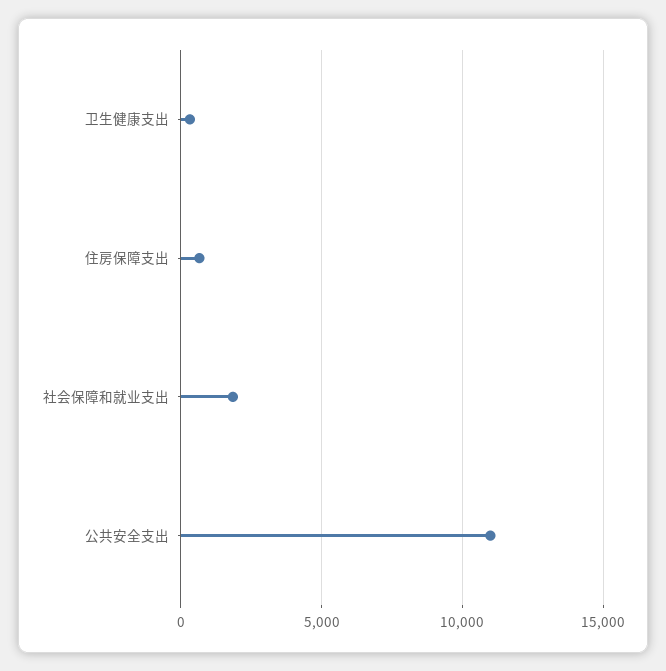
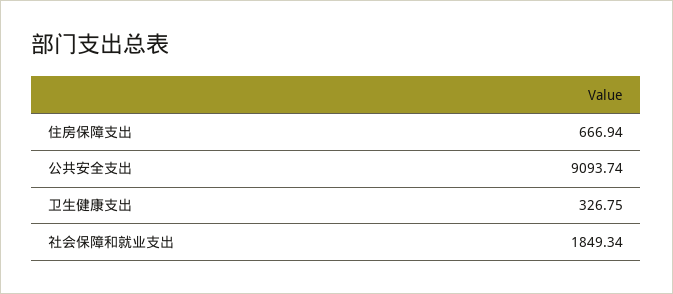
  {
    "卫生健康支出": 326.75,
    "住房保障支出": 666.94,
    "社会保障和就业支出": 1849.34,
-   "公共安全支出": 11000
+   "公共安全支出": 9093.74
  }

